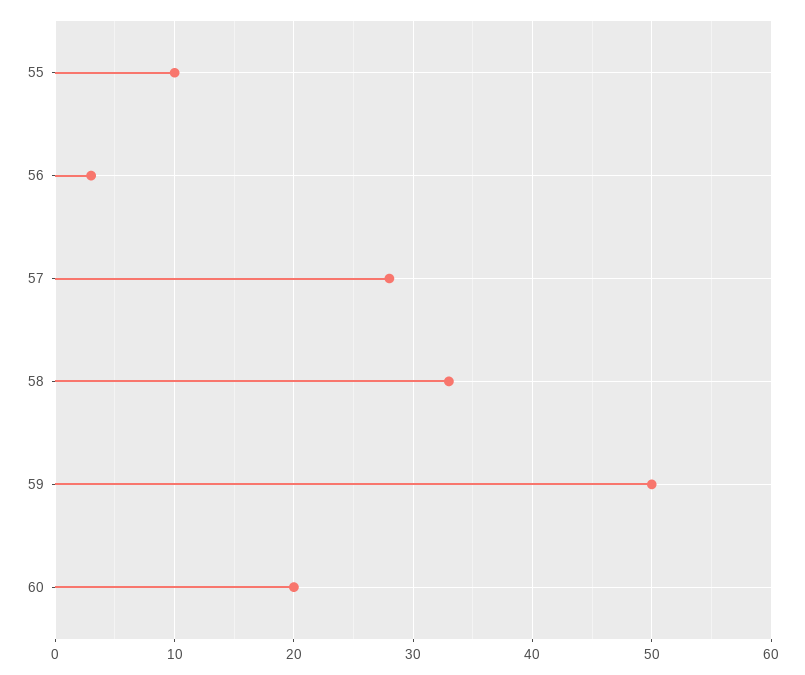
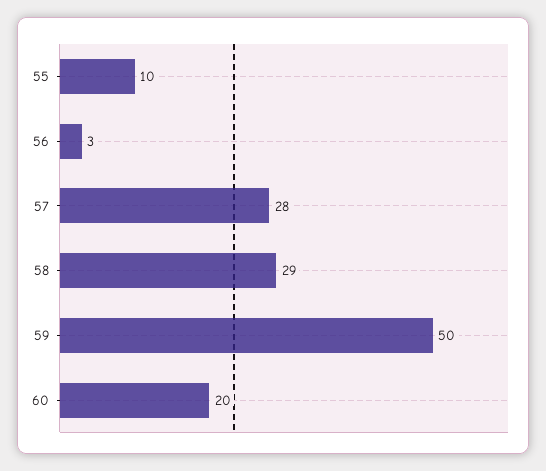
  {
    "55": 10,
    "56": 3,
    "57": 28,
-   "58": 33,
+   "58": 29,
    "59": 50,
    "60": 20
  }

